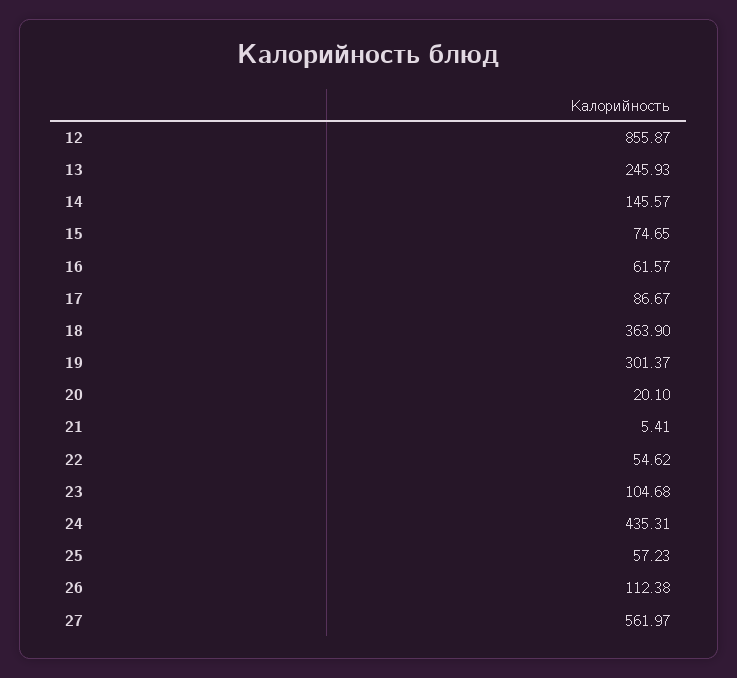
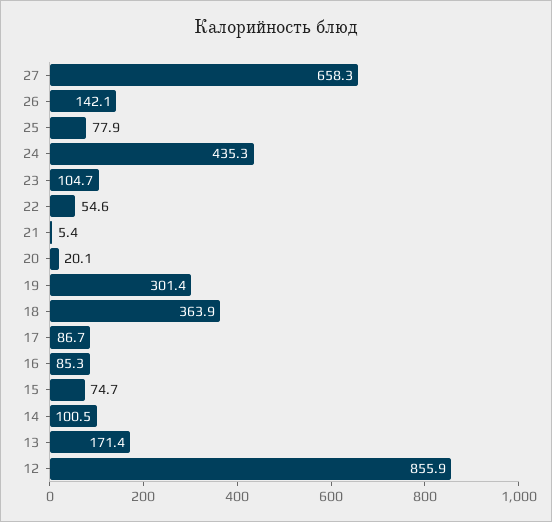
  {
    "12": 855.87,
-   "13": 245.93,
+   "13": 171.4,
-   "14": 145.57,
+   "14": 100.5,
    "15": 74.65,
-   "16": 61.57,
+   "16": 85.3,
    "17": 86.67,
    "18": 363.9,
    "19": 301.37,
    "20": 20.1,
    "21": 5.41,
    "22": 54.62,
    "23": 104.68,
    "24": 435.31,
-   "25": 57.23,
+   "25": 77.9,
-   "26": 112.38,
+   "26": 142.1,
-   "27": 561.97
+   "27": 658.3
  }

